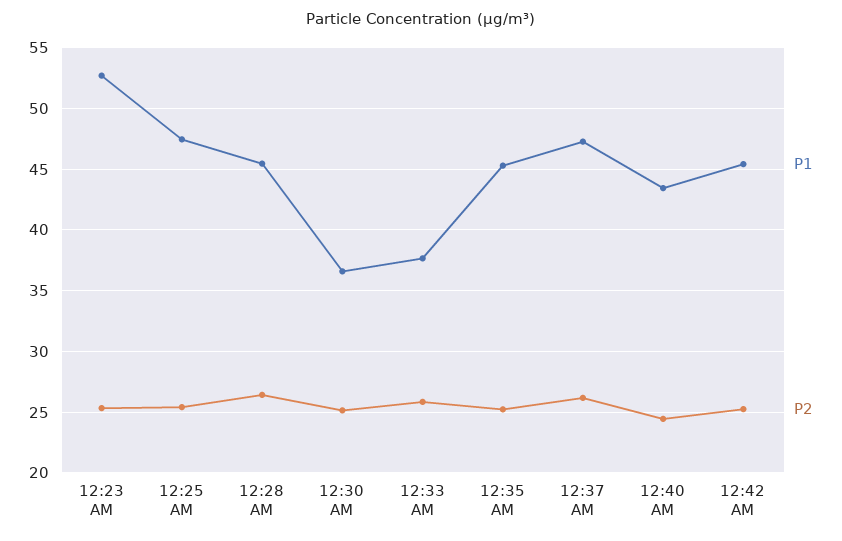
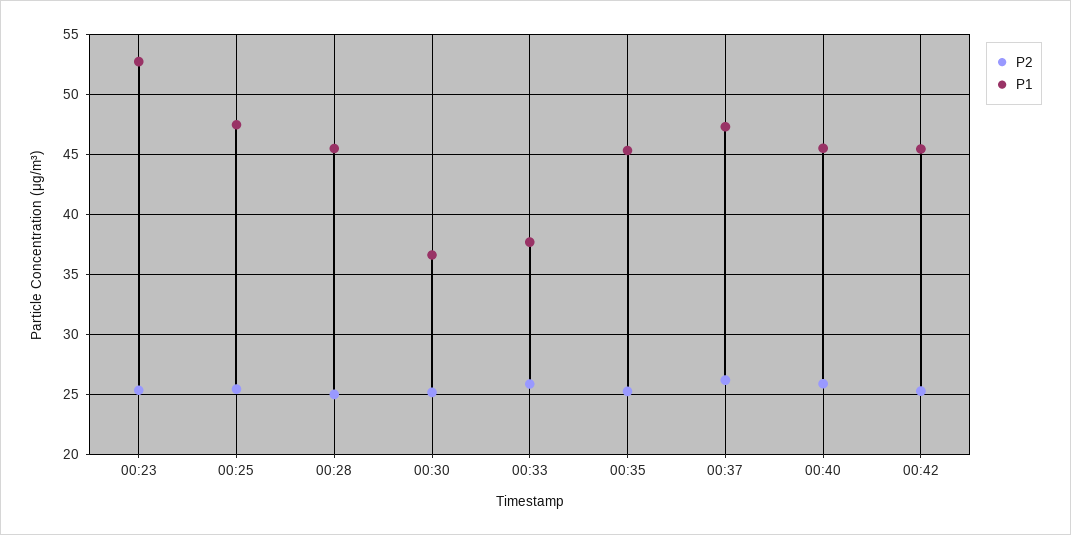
  {
    "P1": {
      "12:23 AM": 52.5,
      "12:25 AM": 47.5,
      "12:28 AM": 45.5,
      "12:30 AM": 36.5,
      "12:33 AM": 37.5,
      "12:35 AM": 45.5,
      "12:37 AM": 47.5,
-     "12:40 AM": 43.5,
+     "12:40 AM": 45.5,
      "12:42 AM": 45.5
    },
    "P2": {
      "12:23 AM": 25.5,
      "12:25 AM": 25.5,
-     "12:28 AM": 26.5,
+     "12:28 AM": 25,
      "12:30 AM": 25,
      "12:33 AM": 26,
      "12:35 AM": 25,
      "12:37 AM": 26,
-     "12:40 AM": 24.5,
+     "12:40 AM": 26,
      "12:42 AM": 25.5
    }
  }

